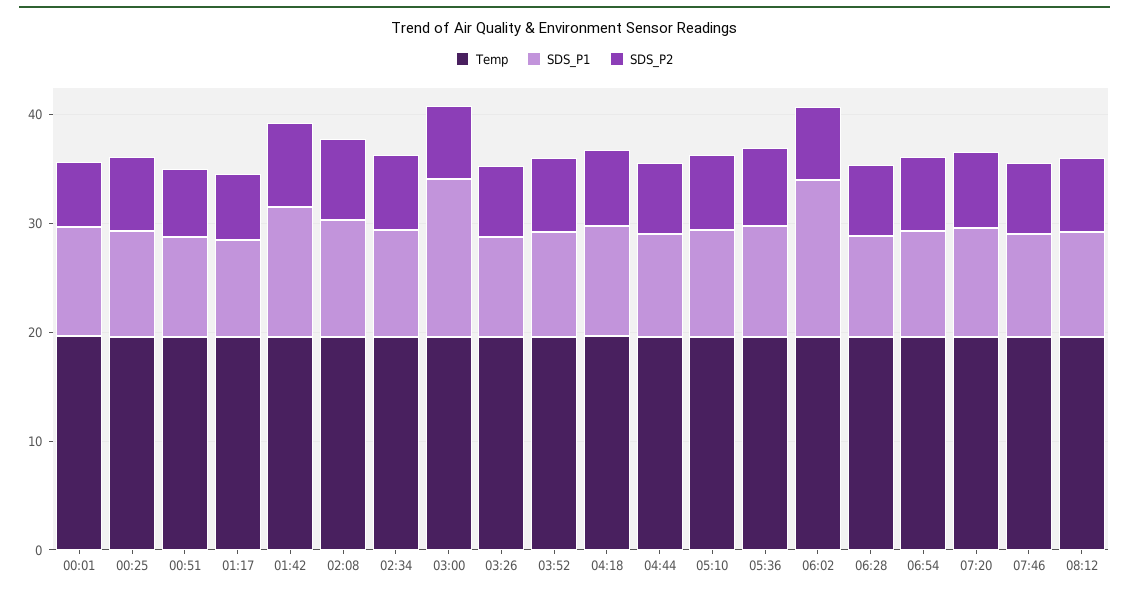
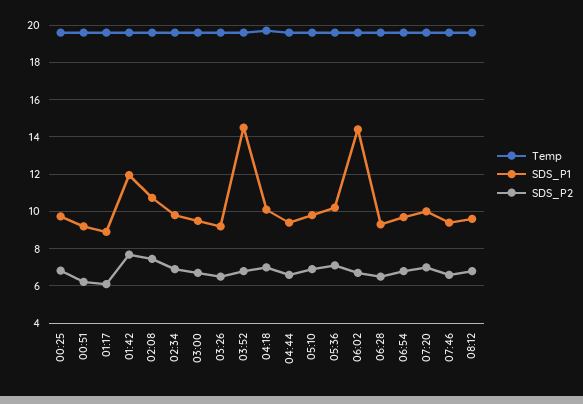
  {
    "Temp": {
-     "00:01": 20,
      "00:25": 19.5,
      "00:51": 19.5,
      "01:17": 19.5,
      "01:42": 19.5,
      "02:08": 19.5,
      "02:34": 19.5,
      "03:00": 19.5,
      "03:26": 19.5,
      "03:52": 19.5,
      "04:18": 19.5,
      "04:44": 19.5,
      "05:10": 19.5,
      "05:36": 19.5,
      "06:02": 19.5,
      "06:28": 19.5,
      "06:54": 19.5,
      "07:20": 19.5,
      "07:46": 19.5,
      "08:12": 19.5
    },
    "SDS_P1": {
-     "00:01": 10,
      "00:25": 9.5,
      "00:51": 9,
      "01:17": 9,
      "01:42": 12,
      "02:08": 10.5,
      "02:34": 10,
-     "03:00": 14,
+     "03:00": 9.5,
      "03:26": 9,
-     "03:52": 10,
+     "03:52": 14.5,
      "04:18": 10,
      "04:44": 9.5,
      "05:10": 10,
      "05:36": 10,
      "06:02": 14.5,
      "06:28": 9.5,
      "06:54": 9.5,
      "07:20": 10,
      "07:46": 9.5,
      "08:12": 9.5
    },
    "SDS_P2": {
-     "00:01": 6,
      "00:25": 7,
      "00:51": 6,
      "01:17": 6,
      "01:42": 7.5,
      "02:08": 7.5,
      "02:34": 7,
      "03:00": 6.5,
      "03:26": 6.5,
      "03:52": 7,
      "04:18": 7,
      "04:44": 6.5,
      "05:10": 7,
      "05:36": 7,
      "06:02": 6.5,
      "06:28": 6.5,
      "06:54": 7,
      "07:20": 7,
      "07:46": 6.5,
      "08:12": 7
    }
  }

